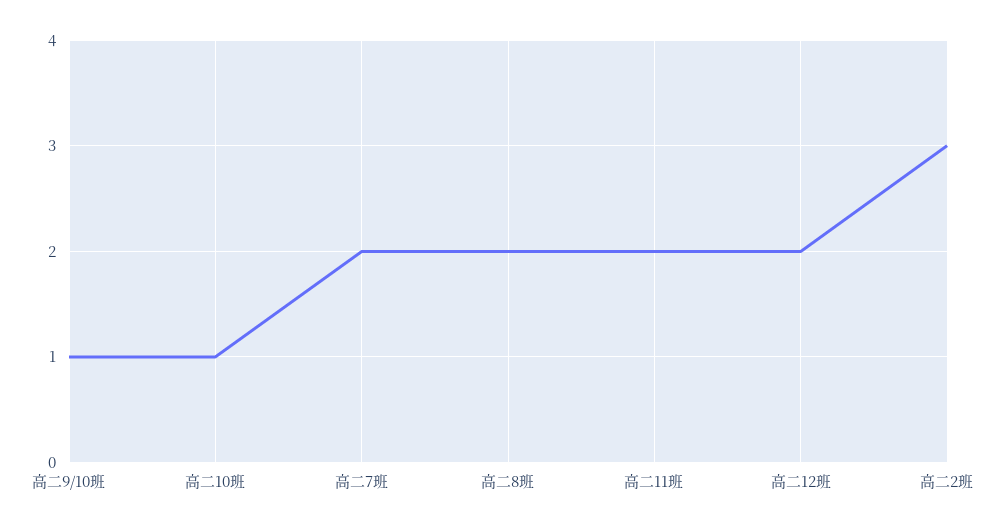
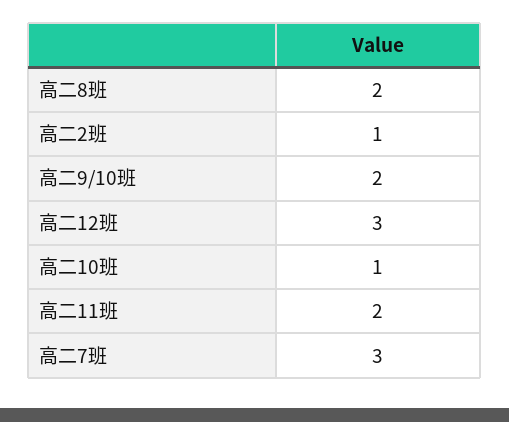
  {
-   "高二9/10班": 1,
+   "高二9/10班": 2,
    "高二10班": 1,
-   "高二7班": 2,
+   "高二7班": 3,
    "高二8班": 2,
    "高二11班": 2,
-   "高二12班": 2,
+   "高二12班": 3,
-   "高二2班": 3
+   "高二2班": 1
  }

